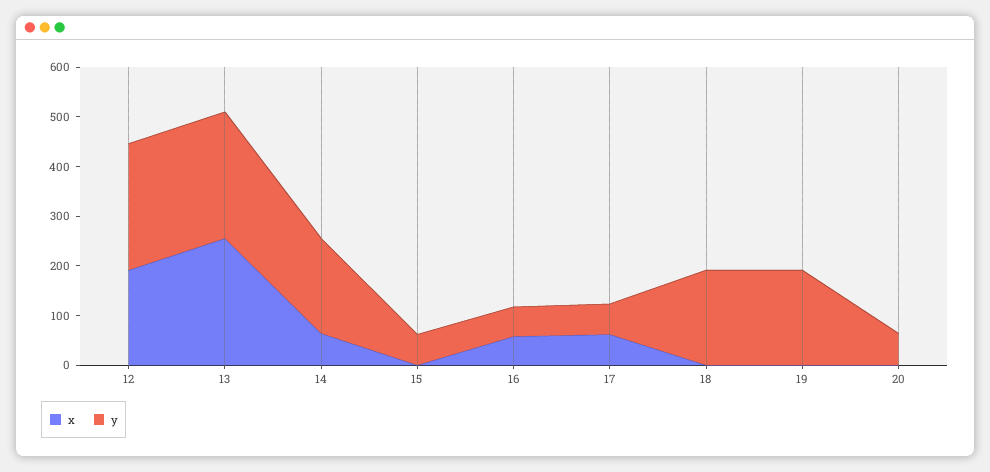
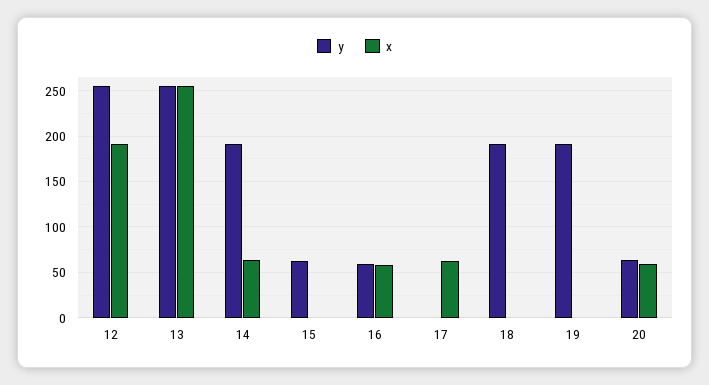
  {
    "x": {
      "12": 190,
      "13": 260,
      "14": 60,
      "15": 0,
      "16": 60,
      "17": 60,
      "18": 0,
      "19": 0,
-     "20": 0
+     "20": 60
    },
    "y": {
      "12": 260,
      "13": 260,
      "14": 190,
      "15": 60,
      "16": 60,
-     "17": 60,
+     "17": 0,
      "18": 190,
      "19": 190,
      "20": 60
    }
  }

